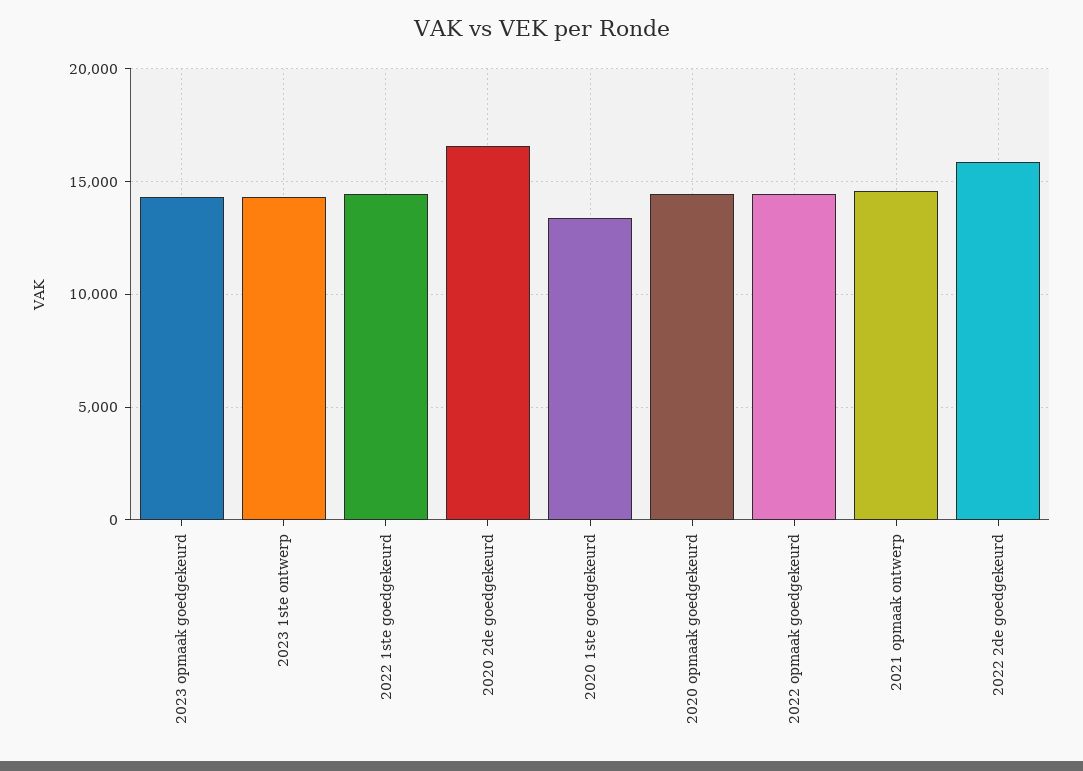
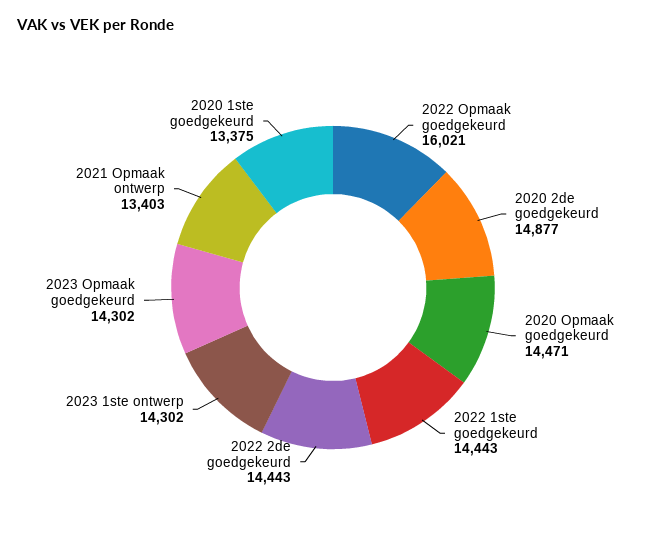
  {
    "2023 opmaak goedgekeurd": 14302,
    "2023 1ste ontwerp": 14302,
    "2022 1ste goedgekeurd": 14443,
-   "2020 2de goedgekeurd": 16500,
+   "2020 2de goedgekeurd": 14877,
    "2020 1ste goedgekeurd": 13375,
    "2020 opmaak goedgekeurd": 14471,
-   "2022 opmaak goedgekeurd": 14500,
+   "2022 opmaak goedgekeurd": 16021,
-   "2021 opmaak ontwerp": 14500,
+   "2021 opmaak ontwerp": 13403,
-   "2022 2de goedgekeurd": 16000
+   "2022 2de goedgekeurd": 14443
  }

